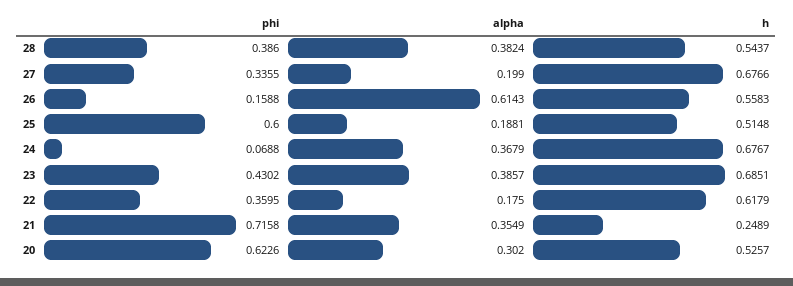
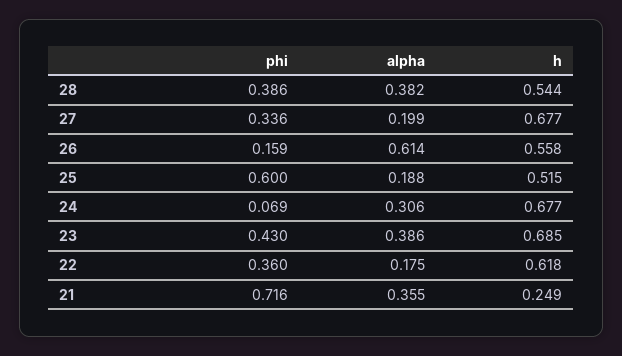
  {
    "phi": {
      "28": 0.386,
      "27": 0.3355,
      "26": 0.1588,
      "25": 0.6,
      "24": 0.0688,
      "23": 0.4302,
      "22": 0.3595,
-     "21": 0.7158,
+     "21": 0.7158
-     "20": 0.6226
    },
    "alpha": {
      "28": 0.3824,
      "27": 0.199,
      "26": 0.6143,
      "25": 0.1881,
-     "24": 0.3679,
+     "24": 0.306,
      "23": 0.3857,
      "22": 0.175,
-     "21": 0.3549,
+     "21": 0.3549
-     "20": 0.302
    },
    "h": {
      "28": 0.5437,
      "27": 0.6766,
      "26": 0.5583,
      "25": 0.5148,
      "24": 0.6767,
      "23": 0.6851,
      "22": 0.6179,
-     "21": 0.2489,
+     "21": 0.2489
-     "20": 0.5257
    }
  }

